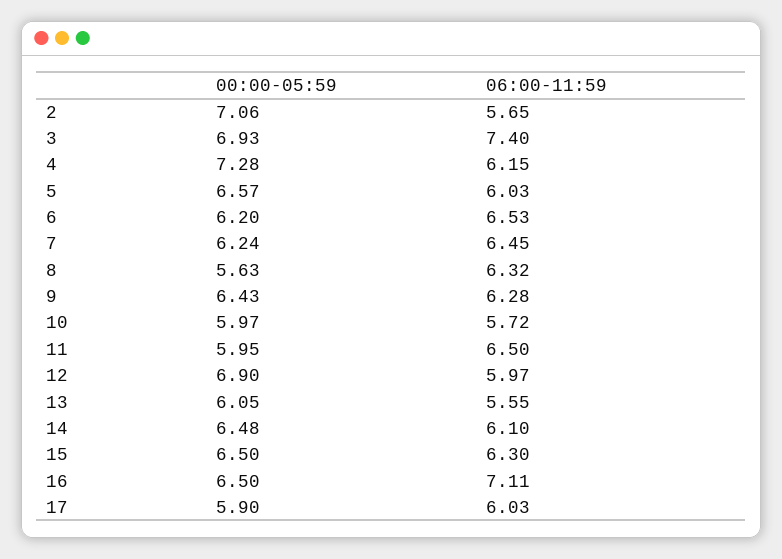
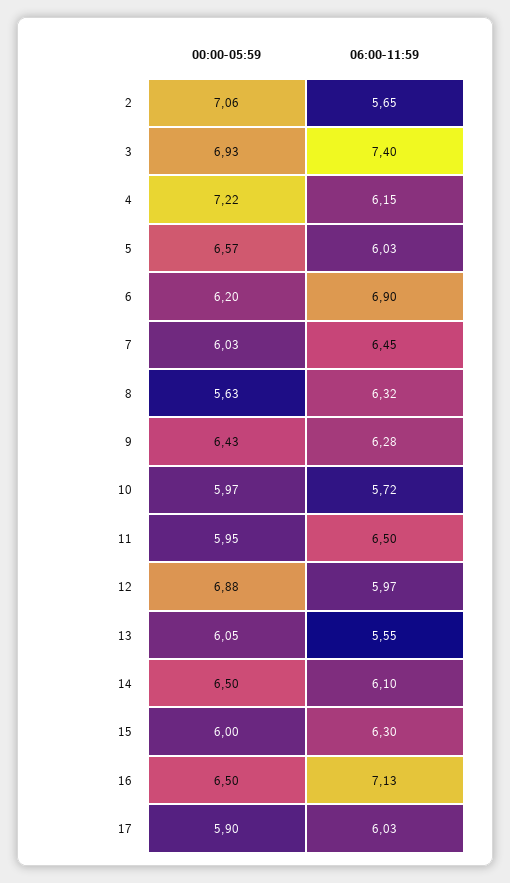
  {
    "00:00-05:59": {
      "2": 7.06,
      "3": 6.93,
-     "4": 7.28,
+     "4": 7.22,
      "5": 6.57,
      "6": 6.2,
-     "7": 6.24,
+     "7": 6.03,
      "8": 5.63,
      "9": 6.43,
      "10": 5.97,
      "11": 5.95,
-     "12": 6.9,
+     "12": 6.88,
      "13": 6.05,
-     "14": 6.48,
+     "14": 6.5,
-     "15": 6.5,
+     "15": 6,
      "16": 6.5,
      "17": 5.9
    },
    "06:00-11:59": {
      "2": 5.65,
      "3": 7.4,
      "4": 6.15,
      "5": 6.03,
-     "6": 6.53,
+     "6": 6.9,
      "7": 6.45,
      "8": 6.32,
      "9": 6.28,
      "10": 5.72,
      "11": 6.5,
      "12": 5.97,
      "13": 5.55,
      "14": 6.1,
      "15": 6.3,
-     "16": 7.11,
+     "16": 7.13,
      "17": 6.03
    }
  }

